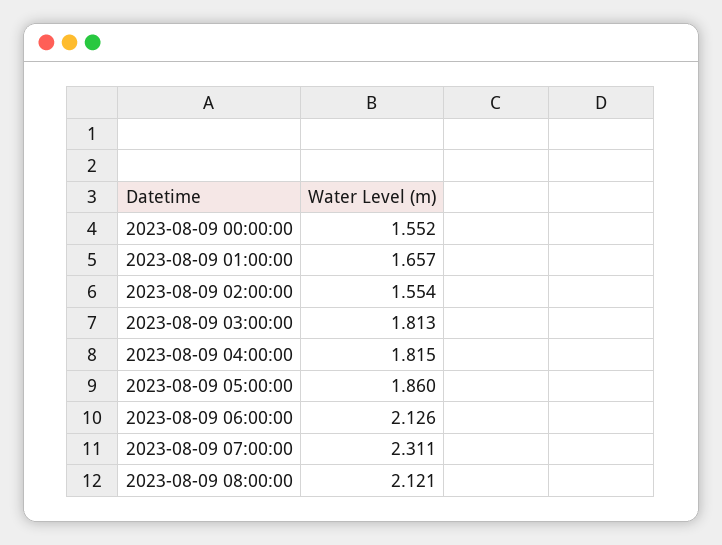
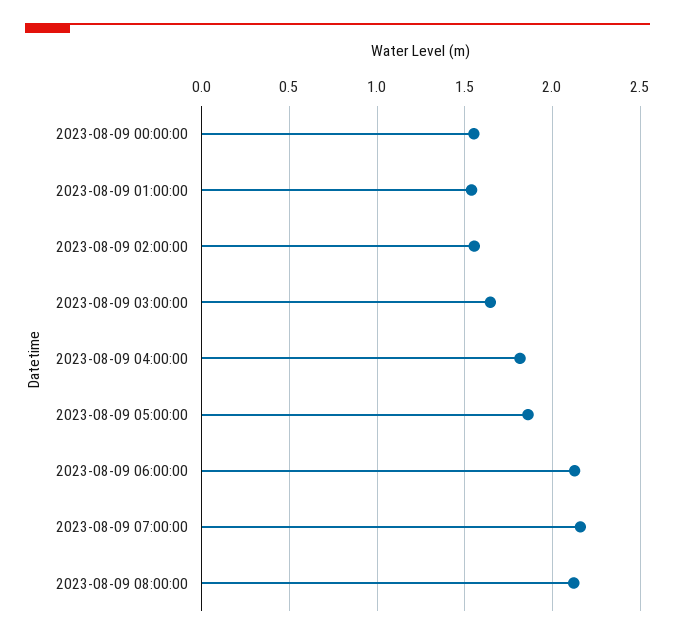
  {
    "2023-08-09 00:00:00": 1.552,
-   "2023-08-09 01:00:00": 1.657,
+   "2023-08-09 01:00:00": 1.55,
    "2023-08-09 02:00:00": 1.554,
-   "2023-08-09 03:00:00": 1.813,
+   "2023-08-09 03:00:00": 1.65,
    "2023-08-09 04:00:00": 1.815,
    "2023-08-09 05:00:00": 1.86,
    "2023-08-09 06:00:00": 2.126,
-   "2023-08-09 07:00:00": 2.311,
+   "2023-08-09 07:00:00": 2.15,
    "2023-08-09 08:00:00": 2.121
  }

